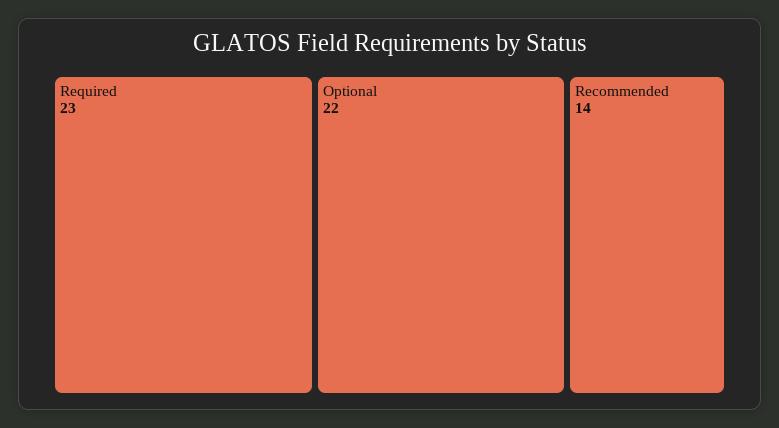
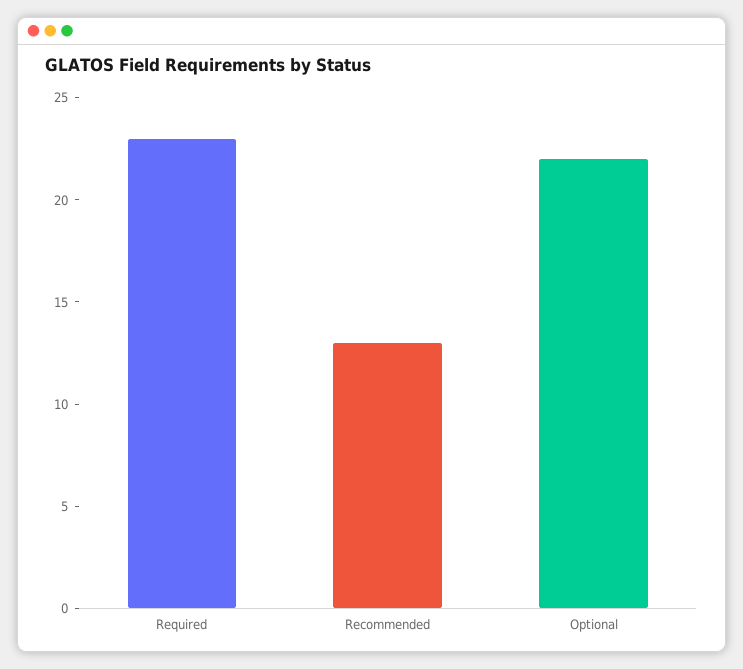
  {
    "Required": 23,
    "Optional": 22,
-   "Recommended": 14
+   "Recommended": 13
  }

